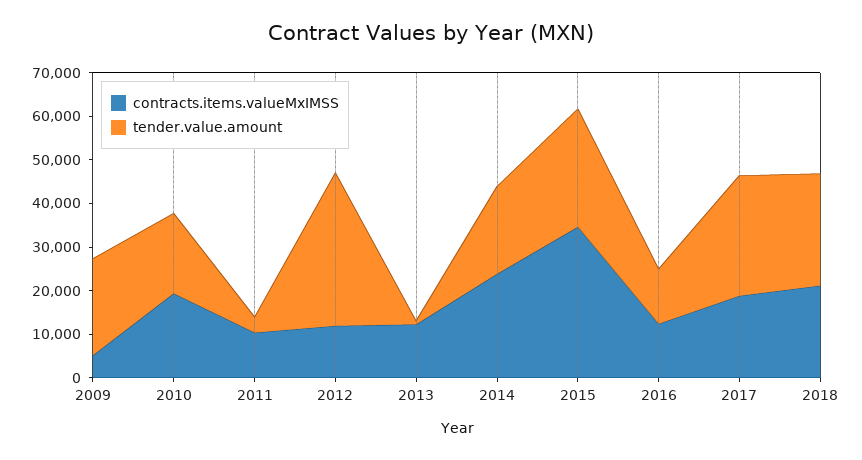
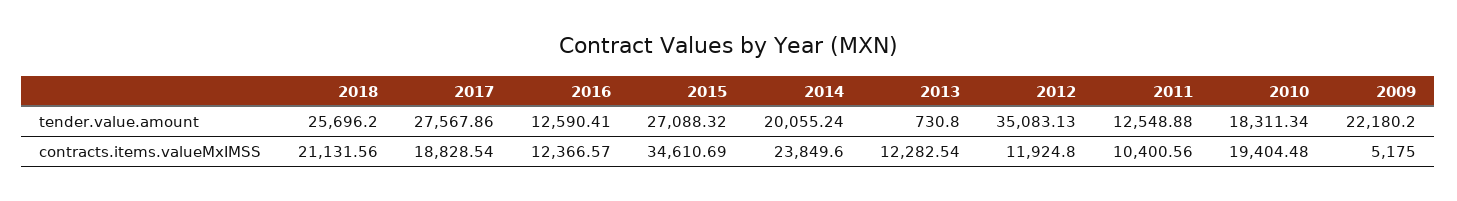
  {
    "contracts.items.valueMxIMSS": {
      "2009": 5175,
      "2010": 19404.48,
      "2011": 10400.56,
      "2012": 11924.8,
      "2013": 12282.54,
      "2014": 23849.6,
      "2015": 34610.69,
      "2016": 12366.57,
      "2017": 18828.54,
      "2018": 21131.56
    },
    "tender.value.amount": {
      "2009": 22180.2,
      "2010": 18311.34,
-     "2011": 4000,
+     "2011": 12548.88,
      "2012": 35083.13,
      "2013": 730.8,
      "2014": 20055.24,
      "2015": 27088.32,
      "2016": 12590.41,
      "2017": 27567.86,
      "2018": 25696.2
    }
  }

